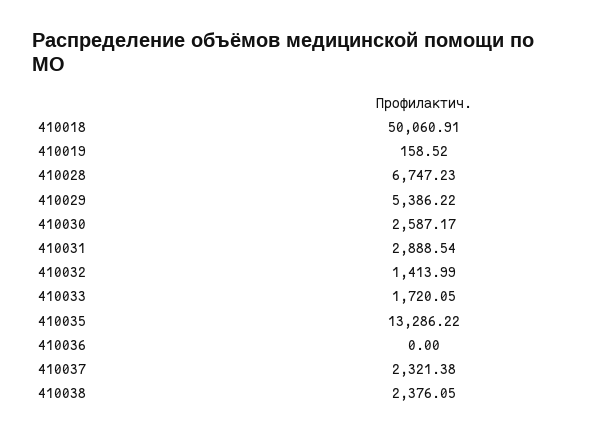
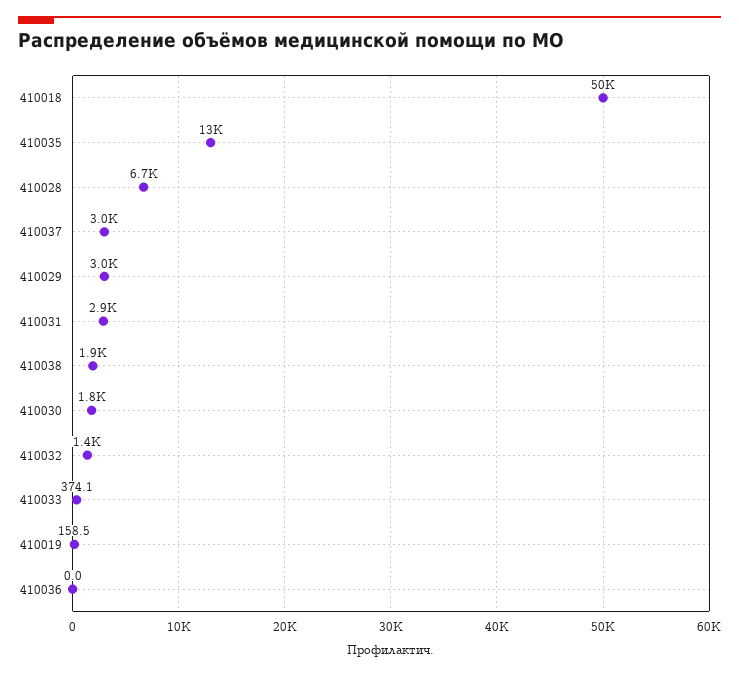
  {
    "410018": 50060.91,
    "410019": 158.52,
    "410028": 6747.23,
-   "410029": 5386.22,
+   "410029": 3000,
-   "410030": 2587.17,
+   "410030": 1800,
    "410031": 2888.54,
    "410032": 1413.99,
-   "410033": 1720.05,
+   "410033": 374.1,
    "410035": 13286.22,
    "410036": 0,
-   "410037": 2321.38,
+   "410037": 3000,
-   "410038": 2376.05
+   "410038": 1900
  }

